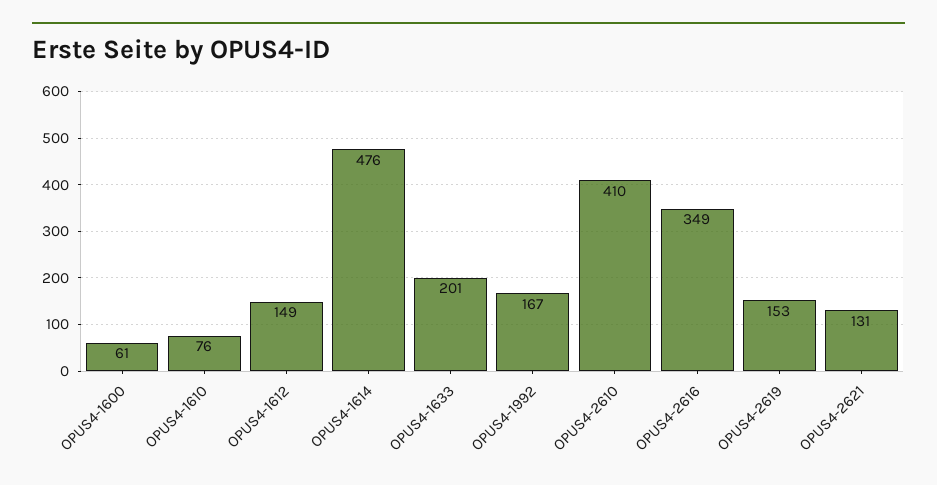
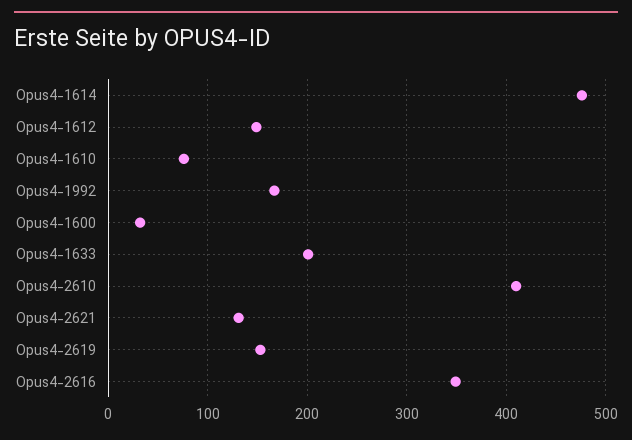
  {
-   "OPUS4-1600": 61,
+   "OPUS4-1600": 30,
    "OPUS4-1610": 76,
    "OPUS4-1612": 149,
    "OPUS4-1614": 476,
    "OPUS4-1633": 201,
    "OPUS4-1992": 167,
    "OPUS4-2610": 410,
    "OPUS4-2616": 349,
    "OPUS4-2619": 153,
    "OPUS4-2621": 131
  }

